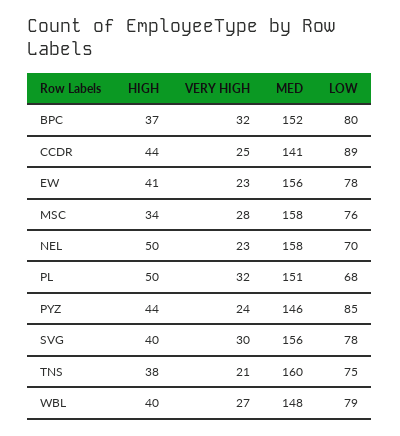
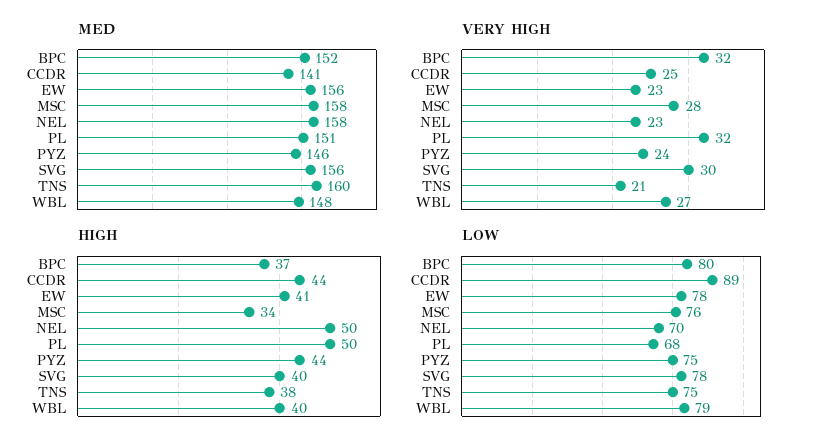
  {
    "HIGH": {
      "BPC": 37,
      "CCDR": 44,
      "EW": 41,
      "MSC": 34,
      "NEL": 50,
      "PL": 50,
      "PYZ": 44,
      "SVG": 40,
      "TNS": 38,
      "WBL": 40
    },
    "VERY HIGH": {
      "BPC": 32,
      "CCDR": 25,
      "EW": 23,
      "MSC": 28,
      "NEL": 23,
      "PL": 32,
      "PYZ": 24,
      "SVG": 30,
      "TNS": 21,
      "WBL": 27
    },
    "MED": {
      "BPC": 152,
      "CCDR": 141,
      "EW": 156,
      "MSC": 158,
      "NEL": 158,
      "PL": 151,
      "PYZ": 146,
      "SVG": 156,
      "TNS": 160,
      "WBL": 148
    },
    "LOW": {
      "BPC": 80,
      "CCDR": 89,
      "EW": 78,
      "MSC": 76,
      "NEL": 70,
      "PL": 68,
-     "PYZ": 85,
+     "PYZ": 75,
      "SVG": 78,
      "TNS": 75,
      "WBL": 79
    }
  }

